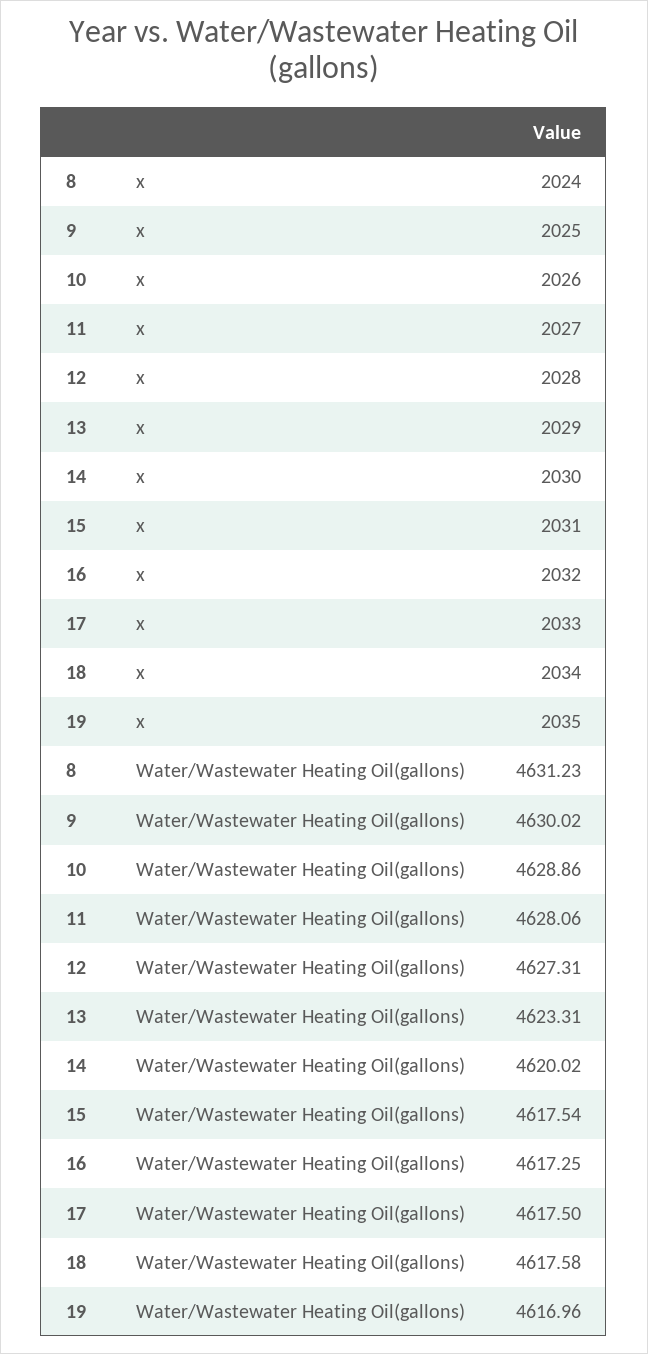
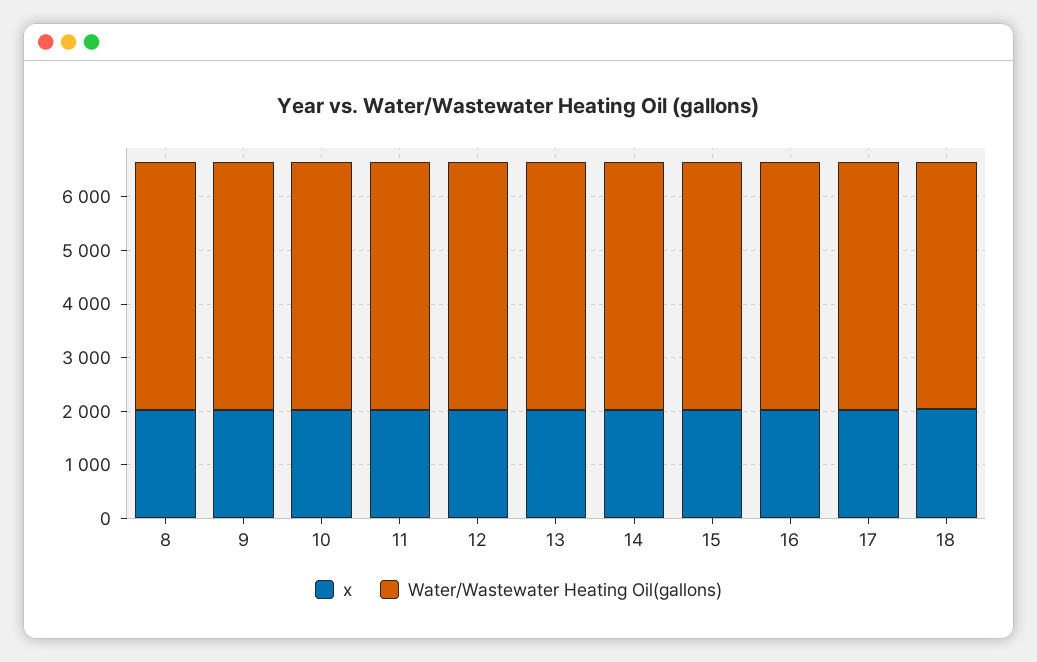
  {
    "x": {
      "8": 2024,
      "9": 2025,
      "10": 2026,
      "11": 2027,
      "12": 2028,
      "13": 2029,
      "14": 2030,
      "15": 2031,
      "16": 2032,
      "17": 2033,
-     "18": 2034,
+     "18": 2034
-     "19": 2035
    },
    "Water/Wastewater Heating Oil(gallons)": {
      "8": 4631.23,
      "9": 4630.02,
      "10": 4628.86,
      "11": 4628.06,
      "12": 4627.31,
      "13": 4623.31,
      "14": 4620.02,
      "15": 4617.54,
      "16": 4617.25,
      "17": 4617.5,
-     "18": 4617.58,
+     "18": 4617.58
-     "19": 4616.96
    }
  }

